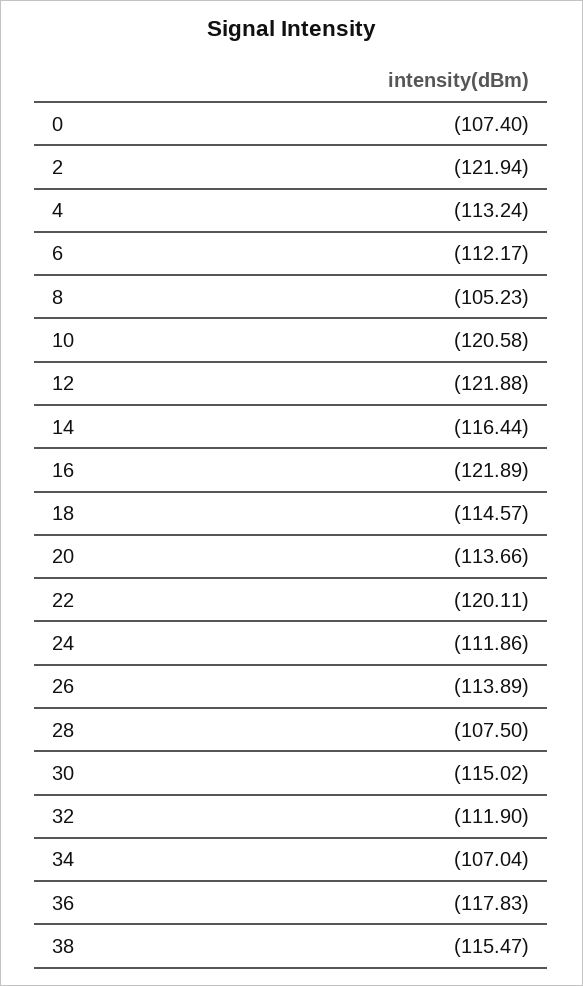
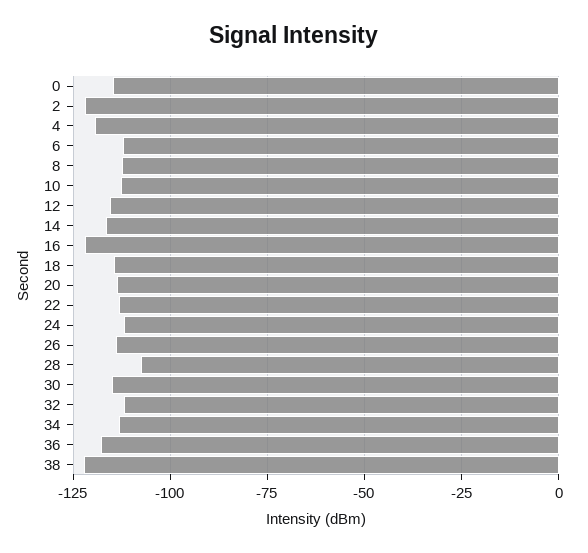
  {
-   "0": -107.4,
+   "0": -115,
    "2": -121.94,
-   "4": -113.24,
+   "4": -120,
    "6": -112.17,
-   "8": -105.23,
+   "8": -112.5,
-   "10": -120.58,
+   "10": -112.5,
-   "12": -121.88,
+   "12": -115,
    "14": -116.44,
    "16": -121.89,
    "18": -114.57,
    "20": -113.66,
-   "22": -120.11,
+   "22": -112.5,
    "24": -111.86,
    "26": -113.89,
    "28": -107.5,
    "30": -115.02,
    "32": -111.9,
-   "34": -107.04,
+   "34": -112.5,
    "36": -117.83,
-   "38": -115.47
+   "38": -122.5
  }

